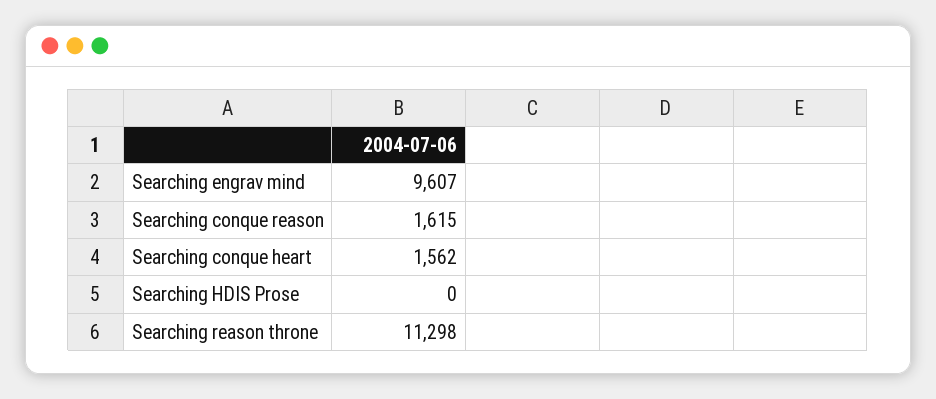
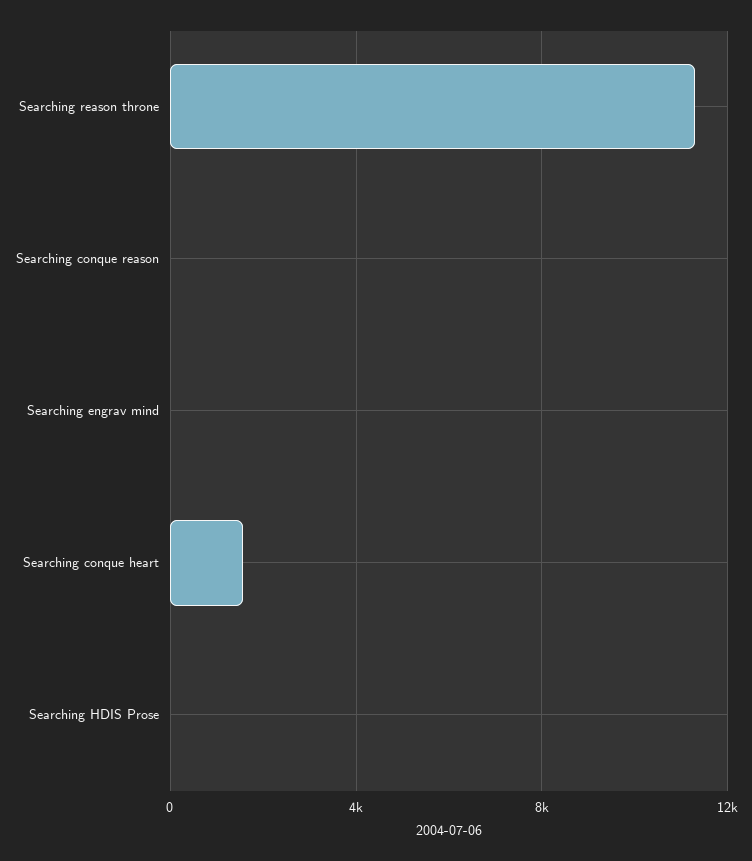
  {
-   "Searching engrav mind": 9607,
+   "Searching engrav mind": 0,
-   "Searching conque reason": 1615,
+   "Searching conque reason": 0,
    "Searching conque heart": 1562,
    "Searching HDIS Prose": 0,
    "Searching reason throne": 11298
  }

